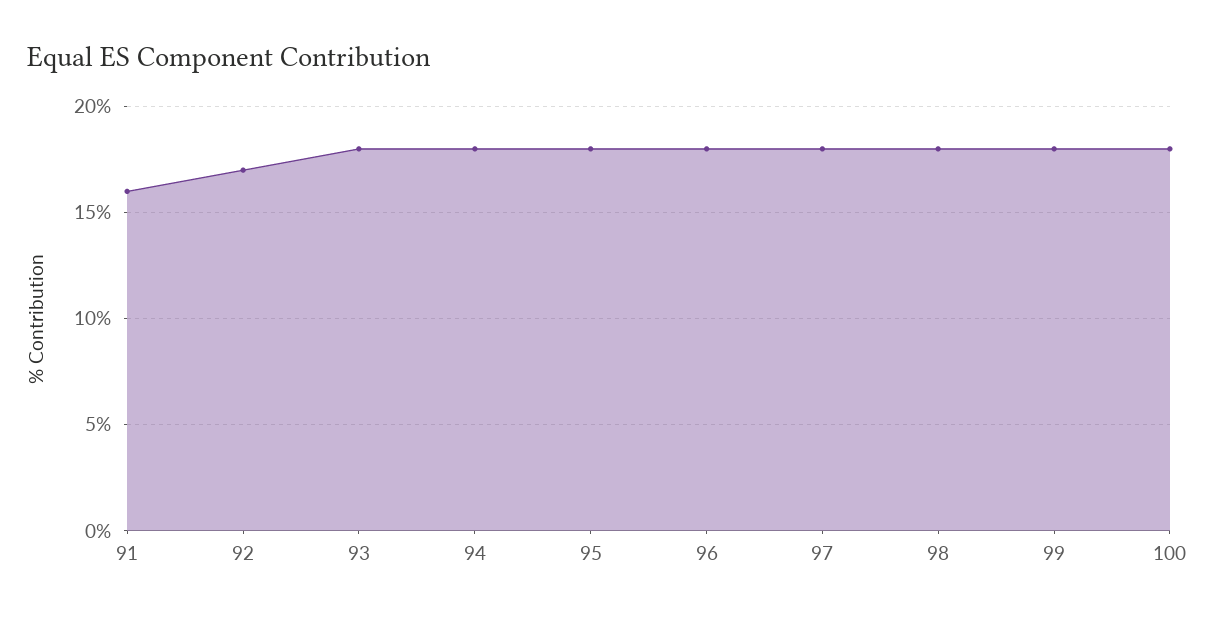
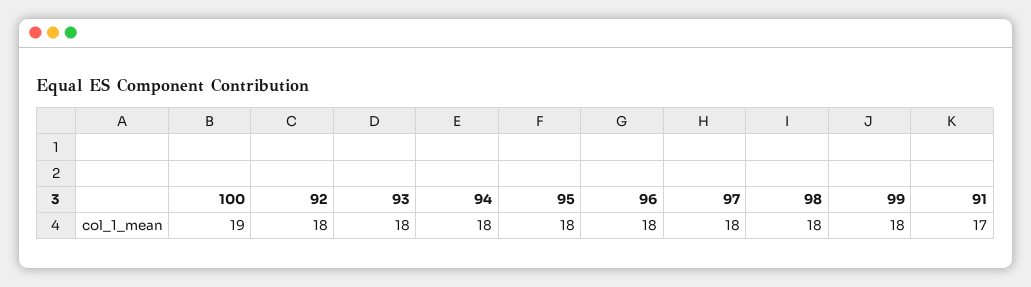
  {
-   "91": 16,
+   "91": 17,
-   "92": 17,
+   "92": 18,
    "93": 18,
    "94": 18,
    "95": 18,
    "96": 18,
    "97": 18,
    "98": 18,
    "99": 18,
-   "100": 18
+   "100": 19
  }

